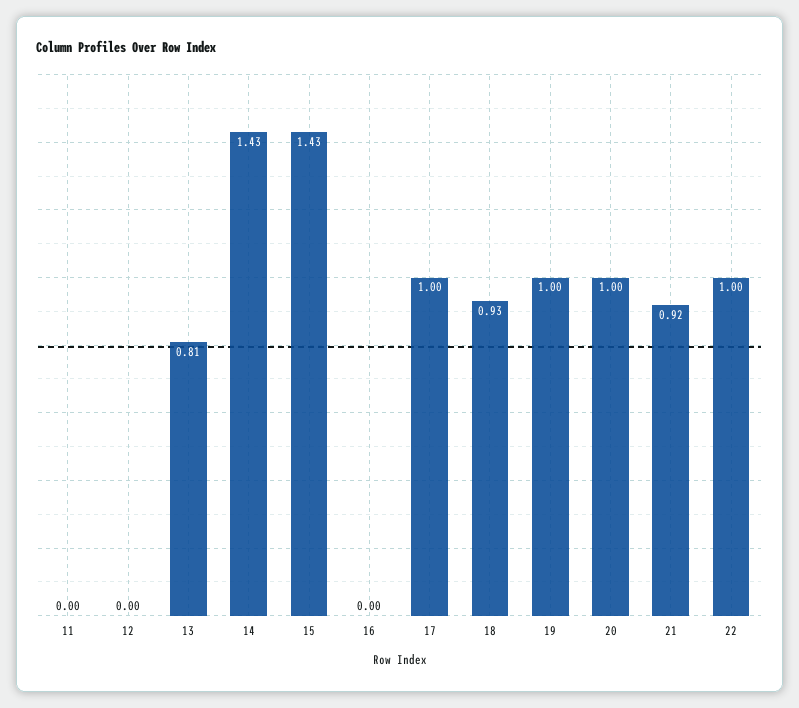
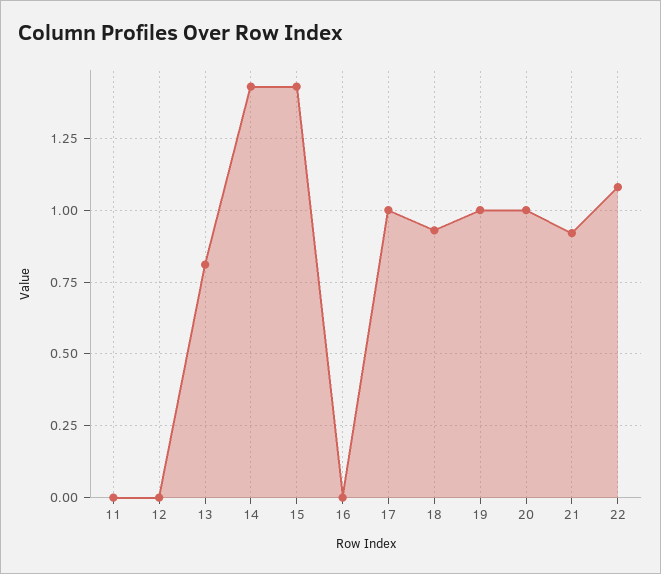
  {
    "11": 0,
    "12": 0,
    "13": 0.81,
    "14": 1.43,
    "15": 1.43,
    "16": 0,
    "17": 1,
    "18": 0.93,
    "19": 1,
    "20": 1,
    "21": 0.92,
-   "22": 1
+   "22": 1.075
  }

